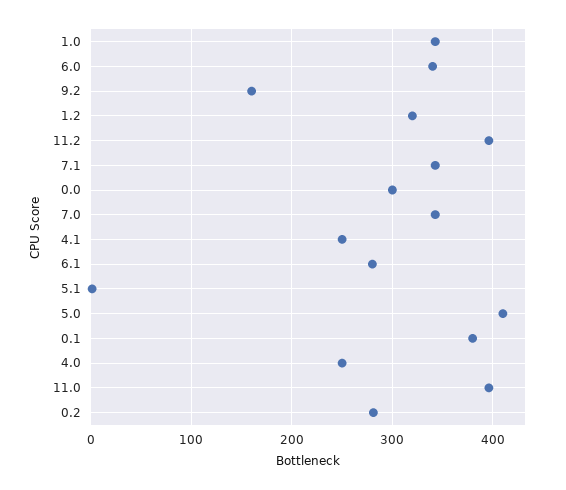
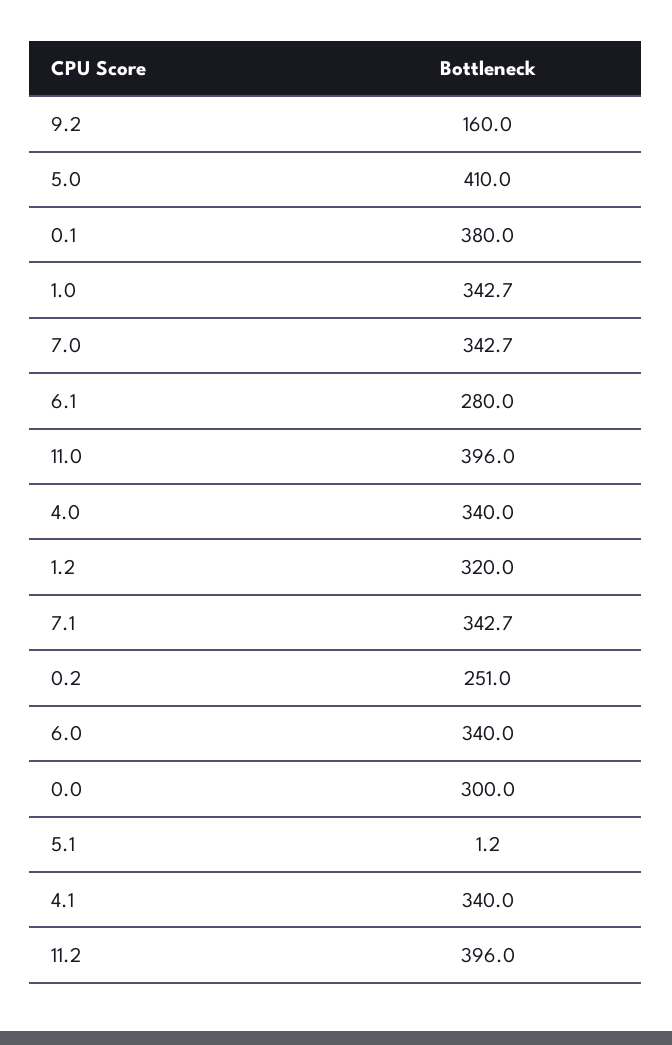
  {
    "1.0": 342.7,
    "6.0": 340,
    "9.2": 160,
    "1.2": 320,
    "11.2": 396,
    "7.1": 342.7,
    "0.0": 300,
    "7.0": 342.7,
-   "4.1": 250,
+   "4.1": 340,
    "6.1": 280,
    "5.1": 1.2,
    "5.0": 410,
    "0.1": 380,
-   "4.0": 250,
+   "4.0": 340,
    "11.0": 396,
-   "0.2": 280
+   "0.2": 251
  }

